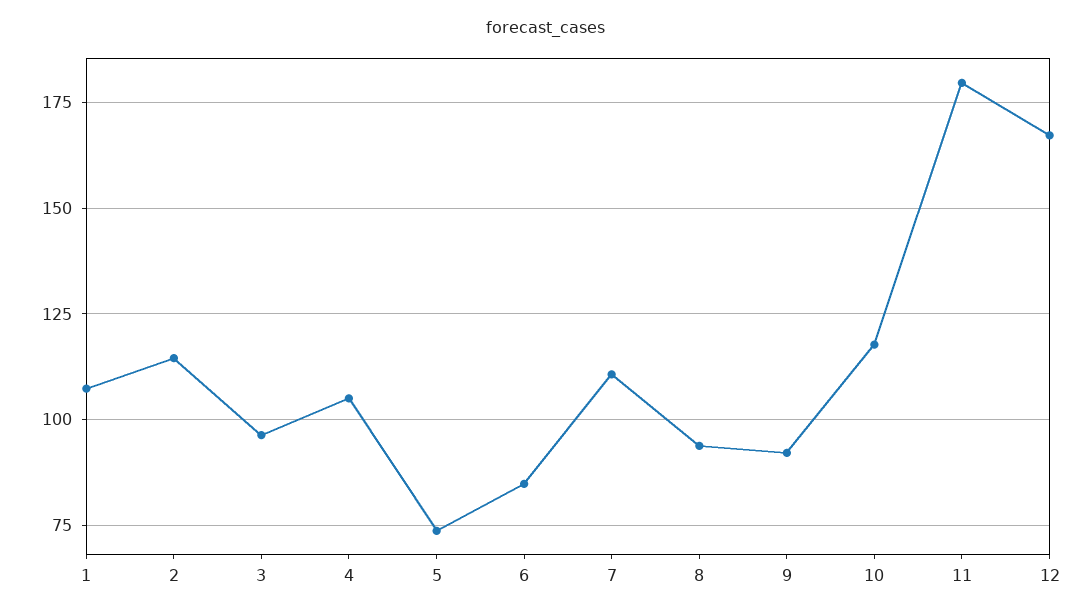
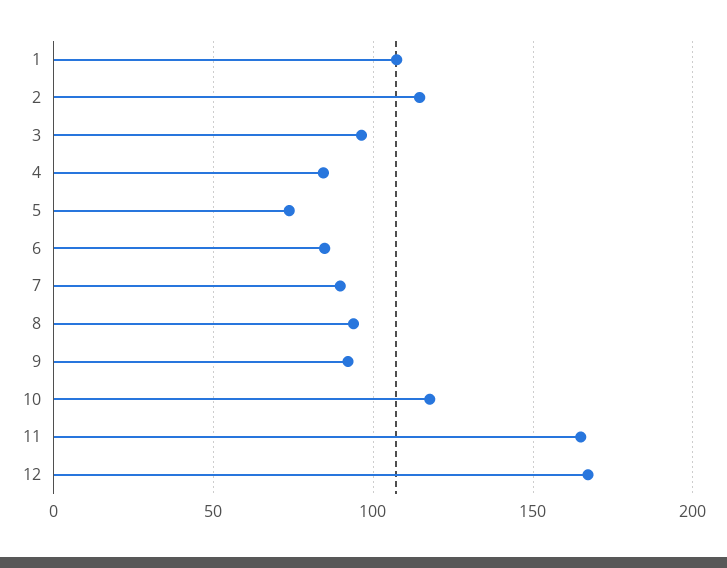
  {
    "1": 107.5,
    "2": 115,
    "3": 97.5,
-   "4": 105,
+   "4": 85,
    "5": 72.5,
    "6": 85,
-   "7": 110,
+   "7": 90,
    "8": 95,
    "9": 92.5,
    "10": 117.5,
-   "11": 180,
+   "11": 165,
    "12": 167.5
  }

